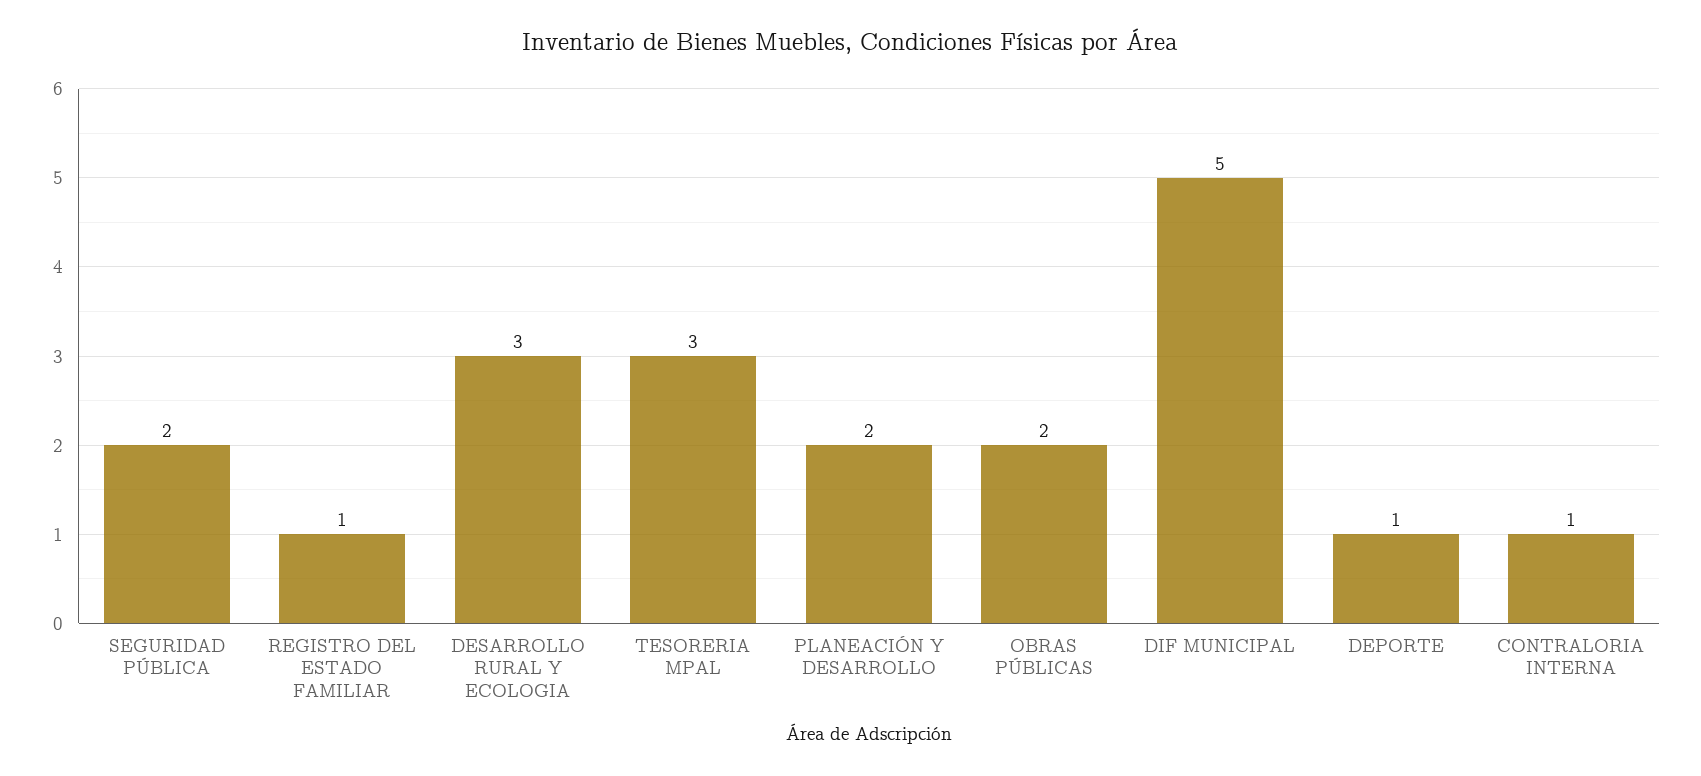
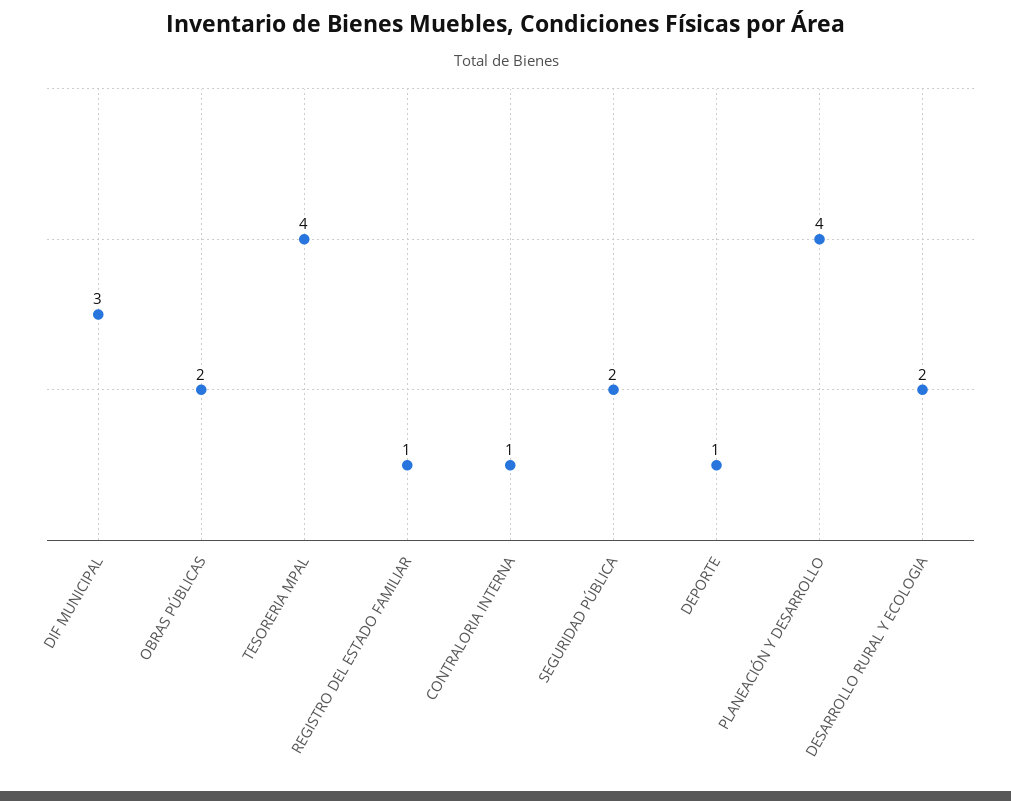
  {
    "SEGURIDAD PÚBLICA": 2,
    "REGISTRO DEL ESTADO FAMILIAR": 1,
-   "DESARROLLO RURAL Y ECOLOGIA": 3,
+   "DESARROLLO RURAL Y ECOLOGIA": 2,
-   "TESORERIA MPAL": 3,
+   "TESORERIA MPAL": 4,
-   "PLANEACIÓN Y DESARROLLO": 2,
+   "PLANEACIÓN Y DESARROLLO": 4,
    "OBRAS PÚBLICAS": 2,
-   "DIF MUNICIPAL": 5,
+   "DIF MUNICIPAL": 3,
    "DEPORTE": 1,
    "CONTRALORIA INTERNA": 1
  }

